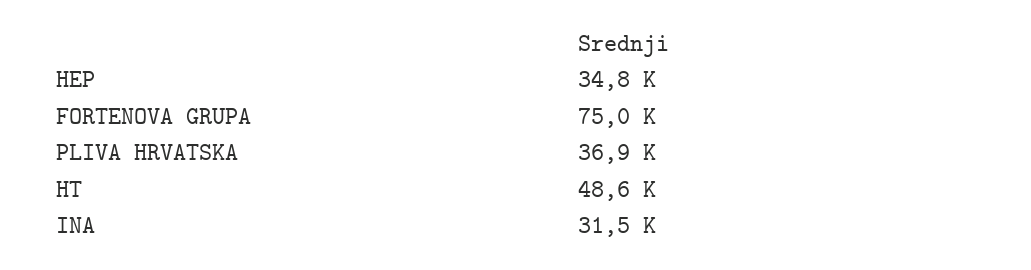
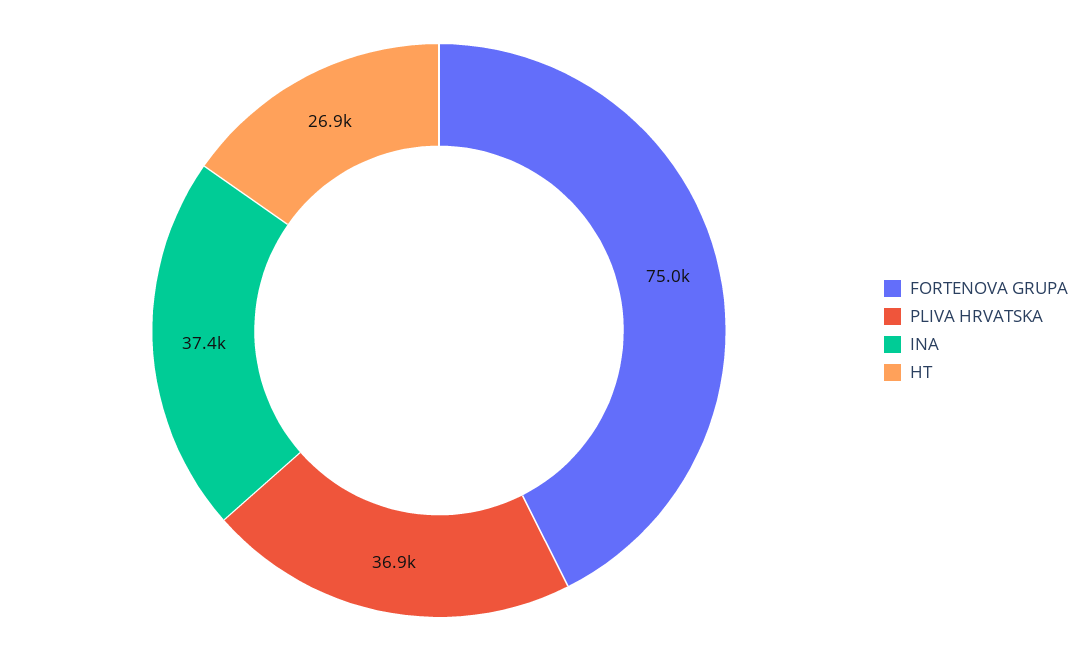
  {
-   "HEP": 34800,
    "FORTENOVA GRUPA": 75000,
    "PLIVA HRVATSKA": 36900,
-   "HT": 48600,
+   "HT": 26900,
-   "INA": 31500
+   "INA": 37400
  }

